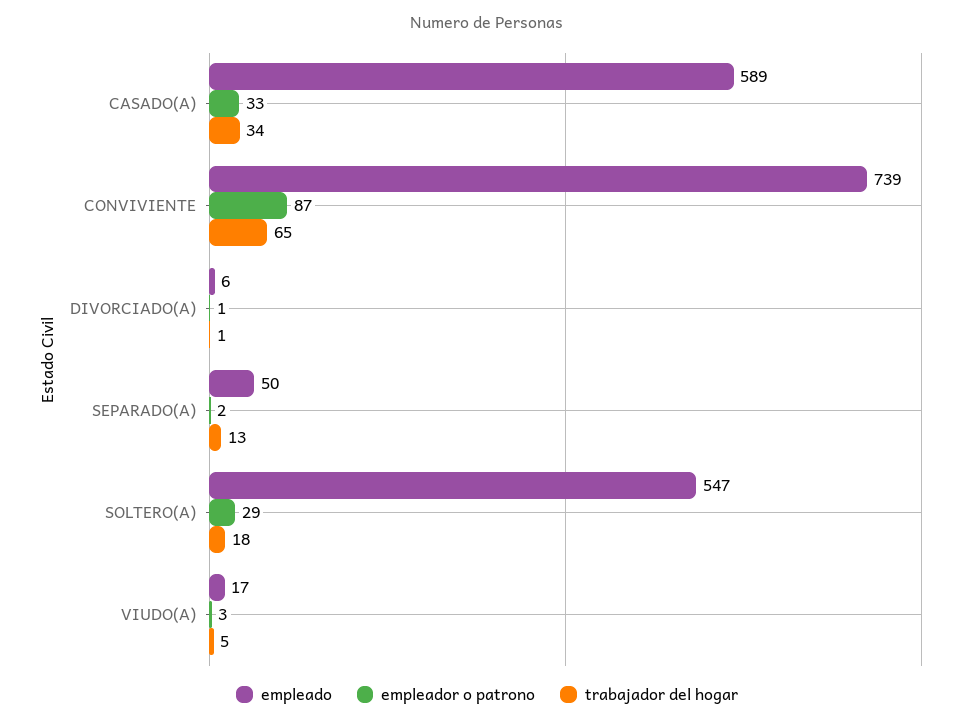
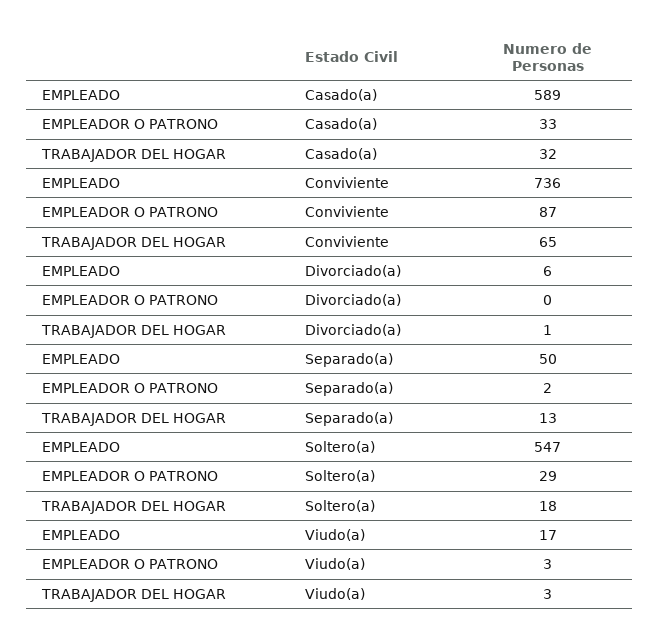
  {
    "empleado": {
      "CASADO(A)": 589,
-     "CONVIVIENTE": 739,
+     "CONVIVIENTE": 736,
      "DIVORCIADO(A)": 6,
      "SEPARADO(A)": 50,
      "SOLTERO(A)": 547,
      "VIUDO(A)": 17
    },
    "empleador o patrono": {
      "CASADO(A)": 33,
      "CONVIVIENTE": 87,
-     "DIVORCIADO(A)": 1,
+     "DIVORCIADO(A)": 0,
      "SEPARADO(A)": 2,
      "SOLTERO(A)": 29,
      "VIUDO(A)": 3
    },
    "trabajador del hogar": {
-     "CASADO(A)": 34,
+     "CASADO(A)": 32,
      "CONVIVIENTE": 65,
      "DIVORCIADO(A)": 1,
      "SEPARADO(A)": 13,
      "SOLTERO(A)": 18,
-     "VIUDO(A)": 5
+     "VIUDO(A)": 3
    }
  }

